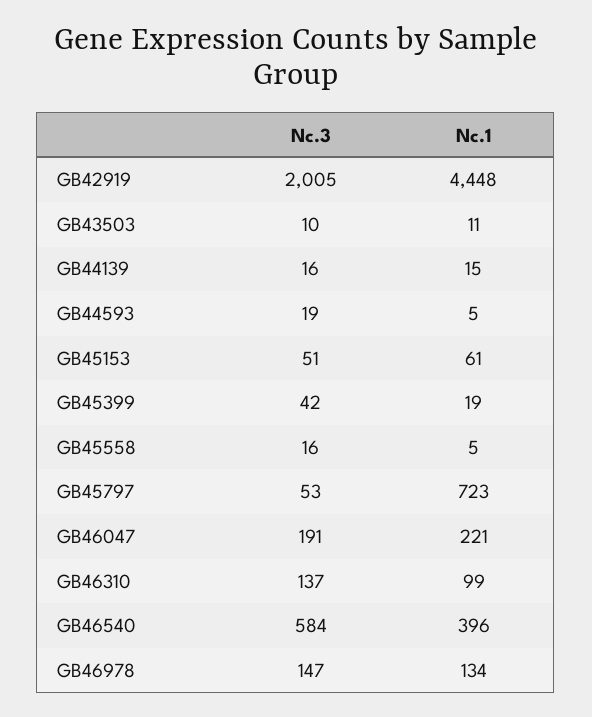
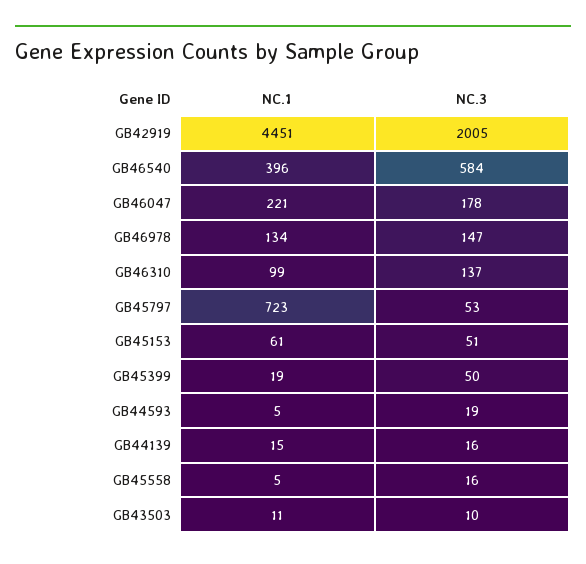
  {
    "Nc.3": {
      "GB42919": 2005,
      "GB43503": 10,
      "GB44139": 16,
      "GB44593": 19,
      "GB45153": 51,
-     "GB45399": 42,
+     "GB45399": 50,
      "GB45558": 16,
      "GB45797": 53,
-     "GB46047": 191,
+     "GB46047": 178,
      "GB46310": 137,
      "GB46540": 584,
      "GB46978": 147
    },
    "Nc.1": {
-     "GB42919": 4448,
+     "GB42919": 4451,
      "GB43503": 11,
      "GB44139": 15,
      "GB44593": 5,
      "GB45153": 61,
      "GB45399": 19,
      "GB45558": 5,
      "GB45797": 723,
      "GB46047": 221,
      "GB46310": 99,
      "GB46540": 396,
      "GB46978": 134
    }
  }

